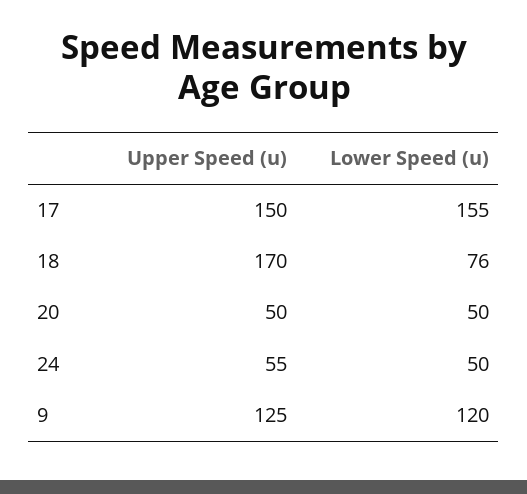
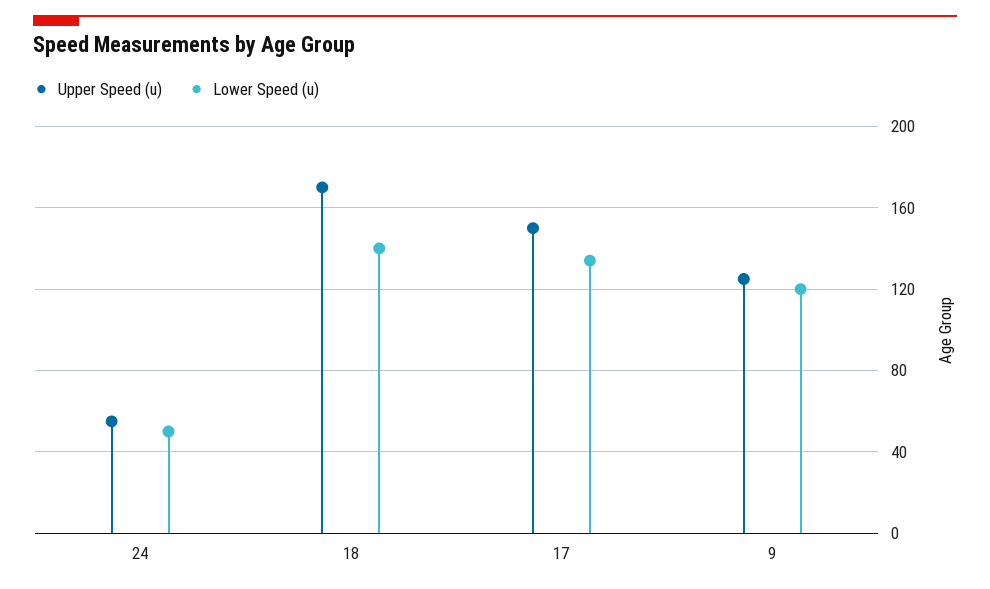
  {
    "Upper Speed (u)": {
      "17": 150,
      "18": 170,
-     "20": 50,
      "24": 55,
      "9": 125
    },
    "Lower Speed (u)": {
-     "17": 155,
+     "17": 135,
-     "18": 76,
+     "18": 140,
-     "20": 50,
      "24": 50,
      "9": 120
    }
  }

